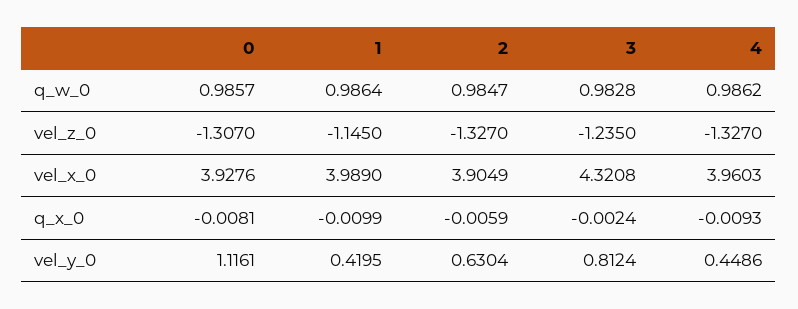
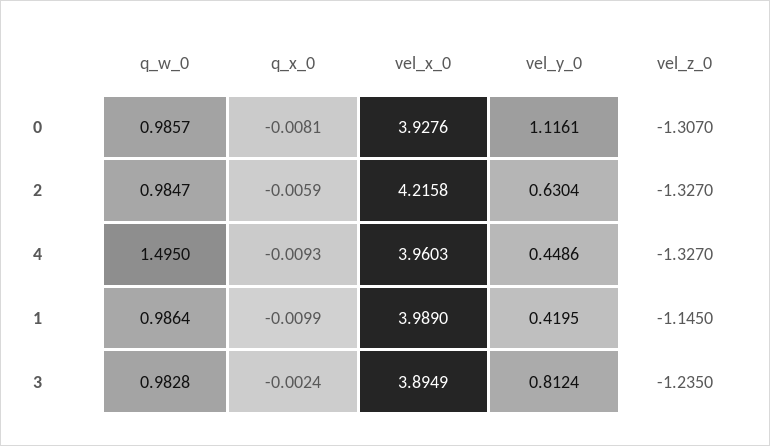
  {
    "0": {
      "q_w_0": 0.9857,
      "vel_z_0": -1.307,
      "vel_x_0": 3.9276,
      "q_x_0": -0.0081,
      "vel_y_0": 1.1161
    },
    "1": {
      "q_w_0": 0.9864,
      "vel_z_0": -1.145,
      "vel_x_0": 3.989,
      "q_x_0": -0.0099,
      "vel_y_0": 0.4195
    },
    "2": {
      "q_w_0": 0.9847,
      "vel_z_0": -1.327,
-     "vel_x_0": 3.9049,
+     "vel_x_0": 4.2158,
      "q_x_0": -0.0059,
      "vel_y_0": 0.6304
    },
    "3": {
      "q_w_0": 0.9828,
      "vel_z_0": -1.235,
-     "vel_x_0": 4.3208,
+     "vel_x_0": 3.8949,
      "q_x_0": -0.0024,
      "vel_y_0": 0.8124
    },
    "4": {
-     "q_w_0": 0.9862,
+     "q_w_0": 1.495,
      "vel_z_0": -1.327,
      "vel_x_0": 3.9603,
      "q_x_0": -0.0093,
      "vel_y_0": 0.4486
    }
  }

